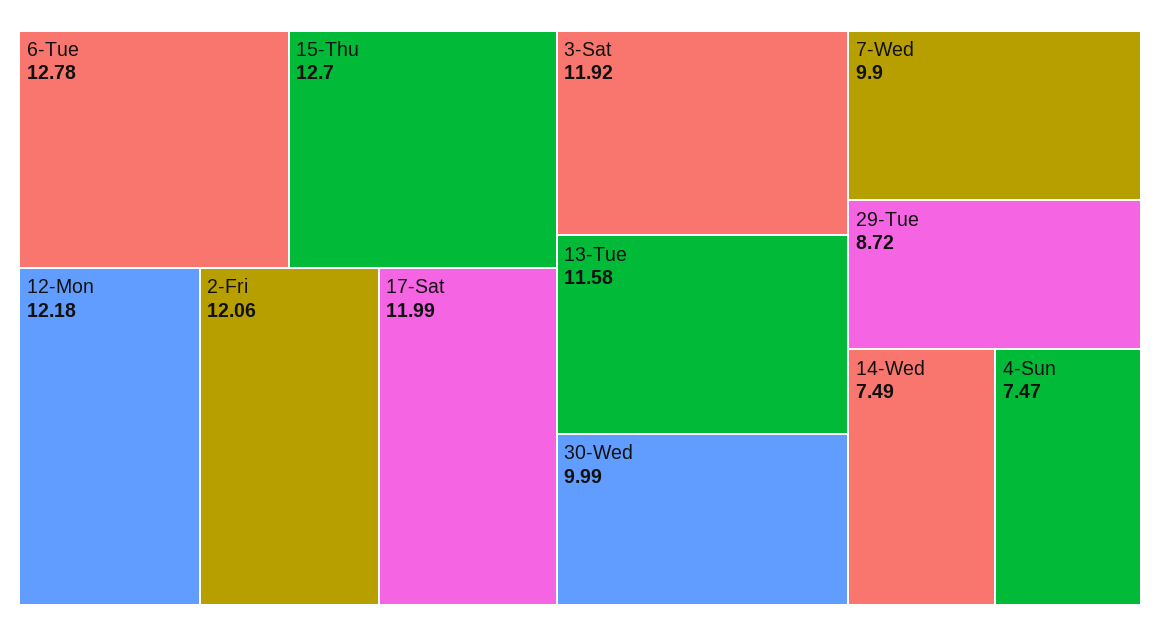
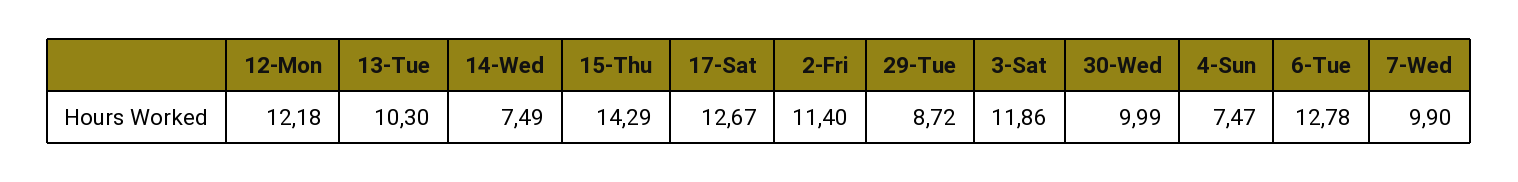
  {
    "6-Tue": 12.78,
-   "15-Thu": 12.7,
+   "15-Thu": 14.29,
    "12-Mon": 12.18,
-   "2-Fri": 12.06,
+   "2-Fri": 11.4,
-   "17-Sat": 11.99,
+   "17-Sat": 12.67,
-   "3-Sat": 11.92,
+   "3-Sat": 11.86,
-   "13-Tue": 11.58,
+   "13-Tue": 10.3,
    "30-Wed": 9.99,
    "7-Wed": 9.9,
    "29-Tue": 8.72,
    "14-Wed": 7.49,
    "4-Sun": 7.47
  }

